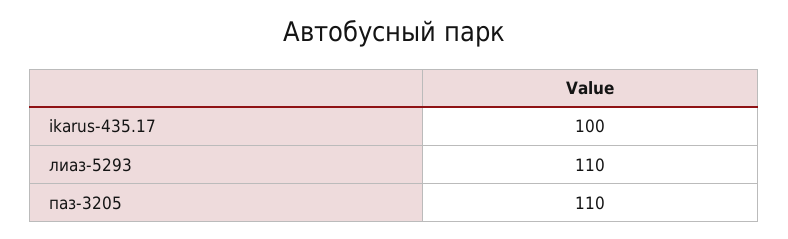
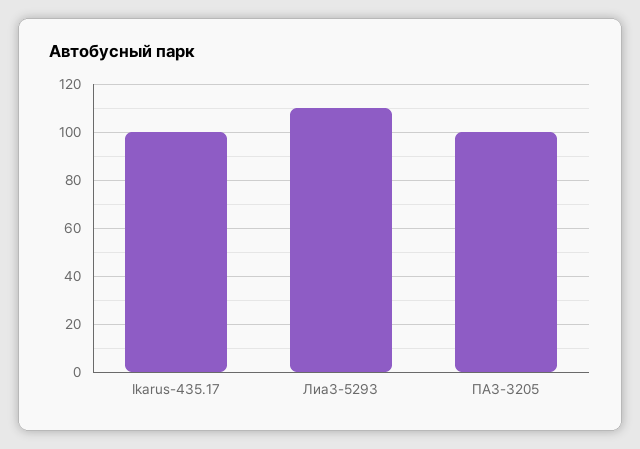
  {
    "ikarus-435.17": 100,
    "лиаз-5293": 110,
-   "паз-3205": 110
+   "паз-3205": 100
  }

